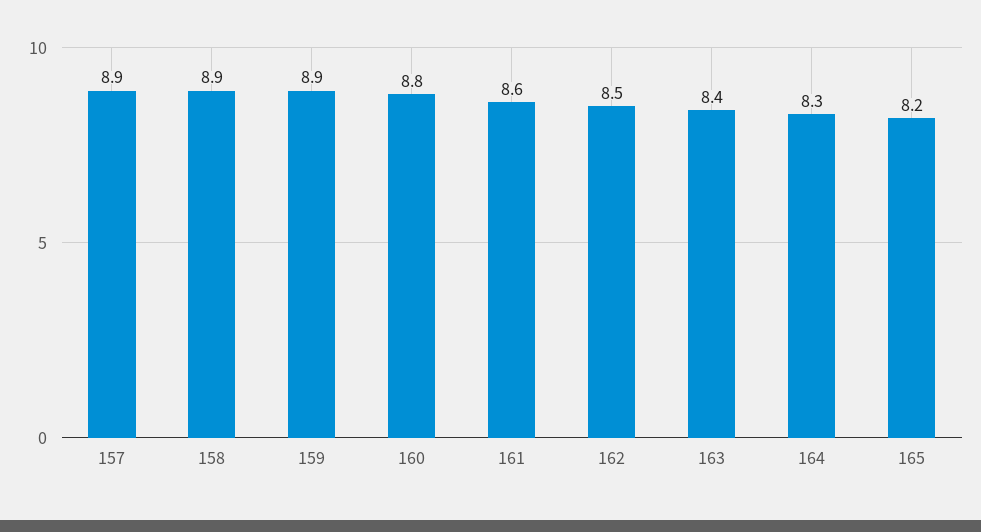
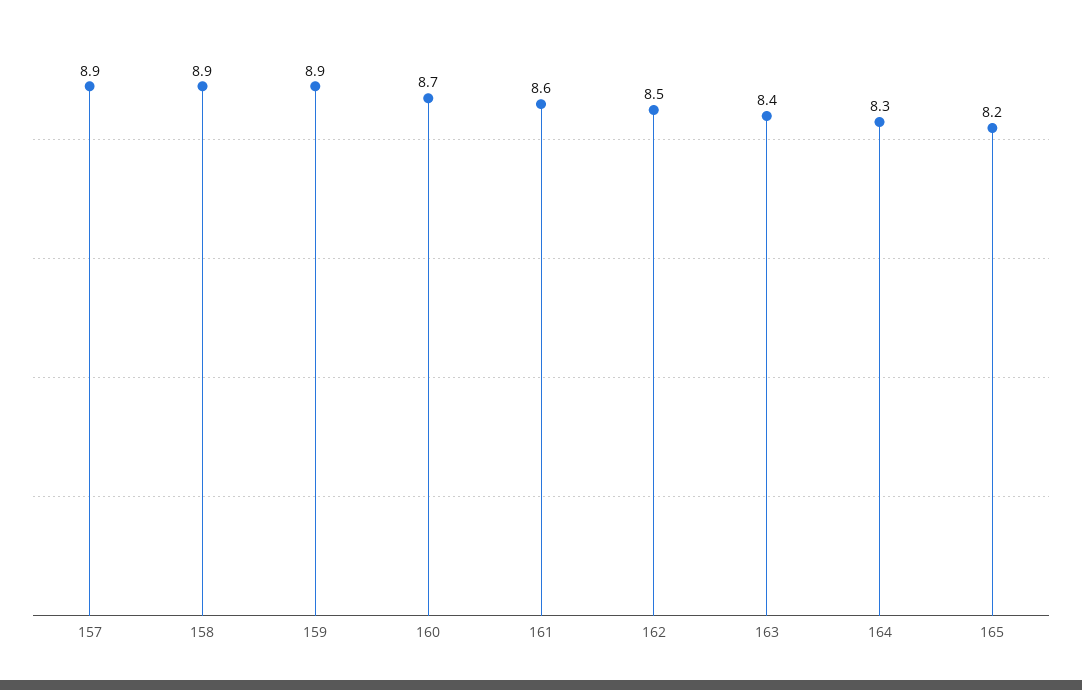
  {
    "157": 8.9,
    "158": 8.9,
    "159": 8.9,
-   "160": 8.8,
+   "160": 8.7,
    "161": 8.6,
    "162": 8.5,
    "163": 8.4,
    "164": 8.3,
    "165": 8.2
  }

